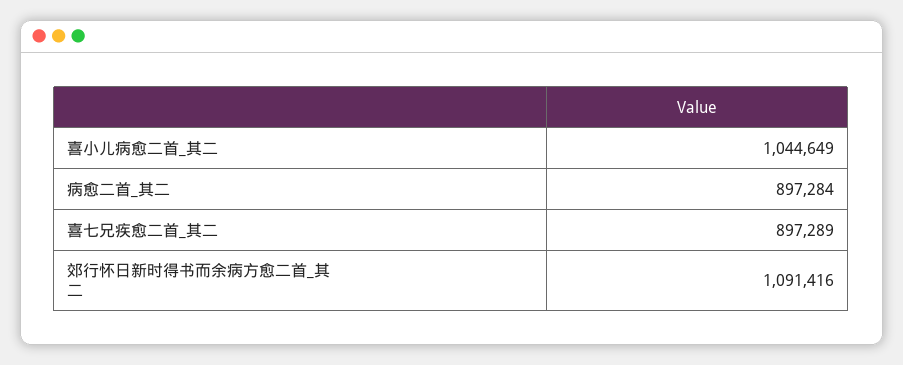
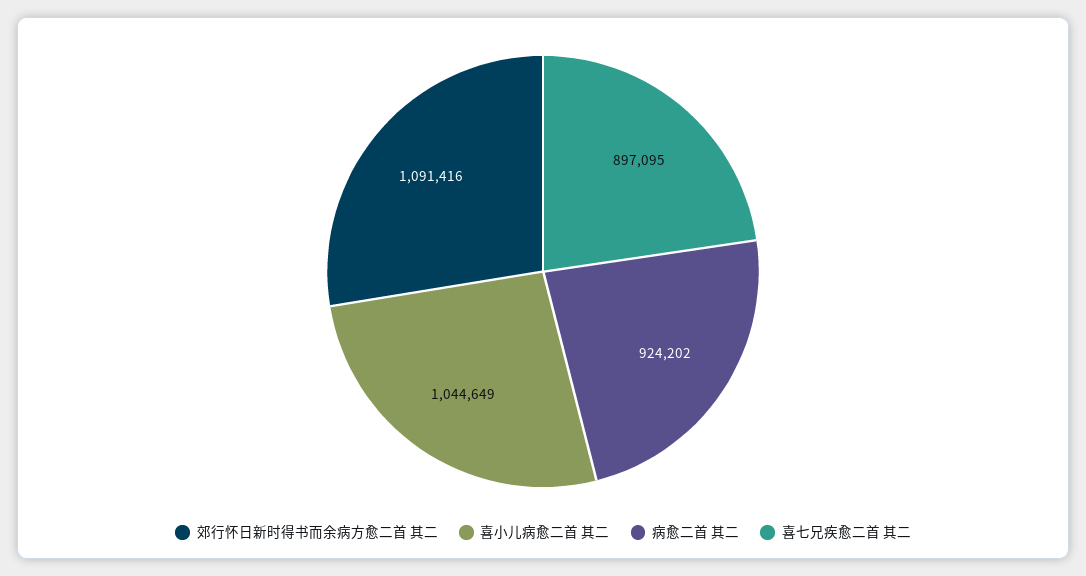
  {
    "喜小儿病愈二首_其二": 1044649,
-   "病愈二首_其二": 897284,
+   "病愈二首_其二": 924202,
-   "喜七兄疾愈二首_其二": 897289,
+   "喜七兄疾愈二首_其二": 897095,
    "郊行怀日新时得书而余病方愈二首_其二": 1091416
  }

